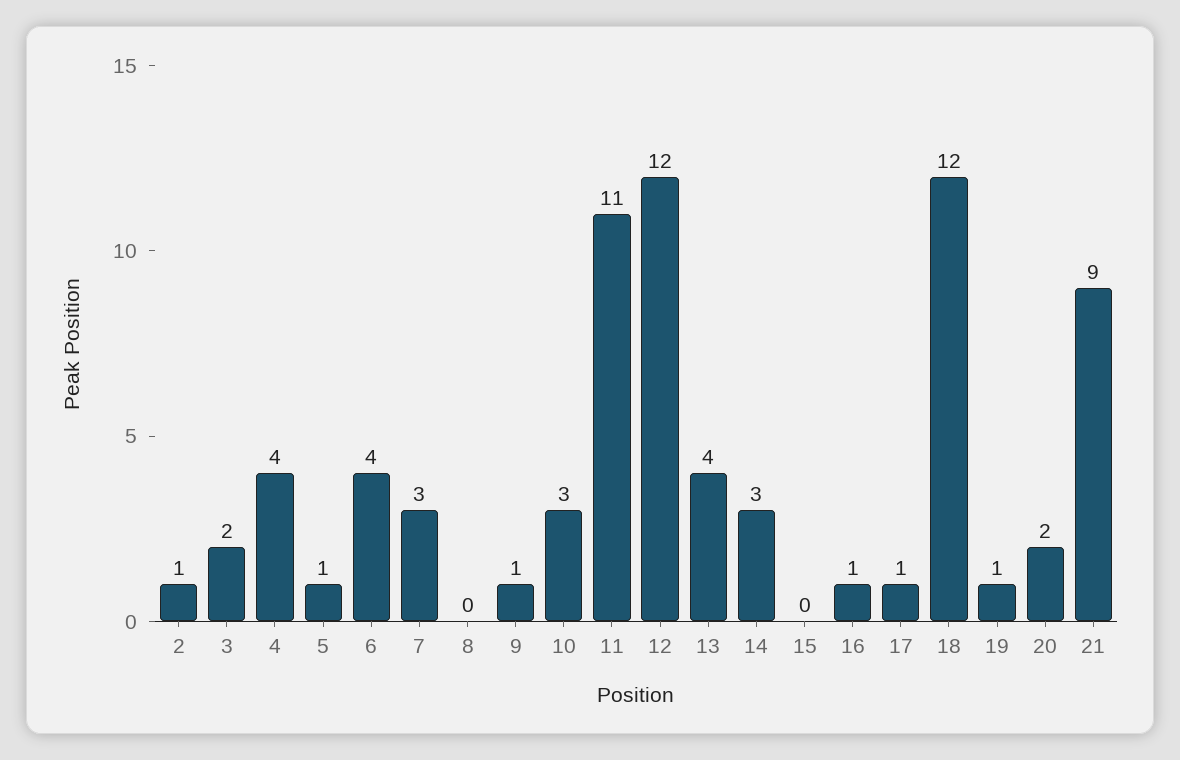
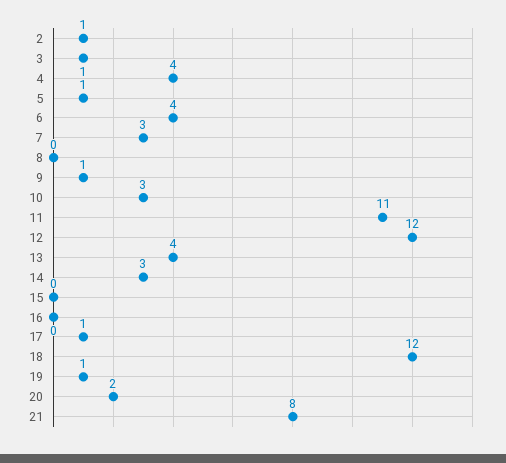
  {
    "2": 1,
-   "3": 2,
+   "3": 1,
    "4": 4,
    "5": 1,
    "6": 4,
    "7": 3,
    "8": 0,
    "9": 1,
    "10": 3,
    "11": 11,
    "12": 12,
    "13": 4,
    "14": 3,
    "15": 0,
-   "16": 1,
+   "16": 0,
    "17": 1,
    "18": 12,
    "19": 1,
    "20": 2,
-   "21": 9
+   "21": 8
  }

